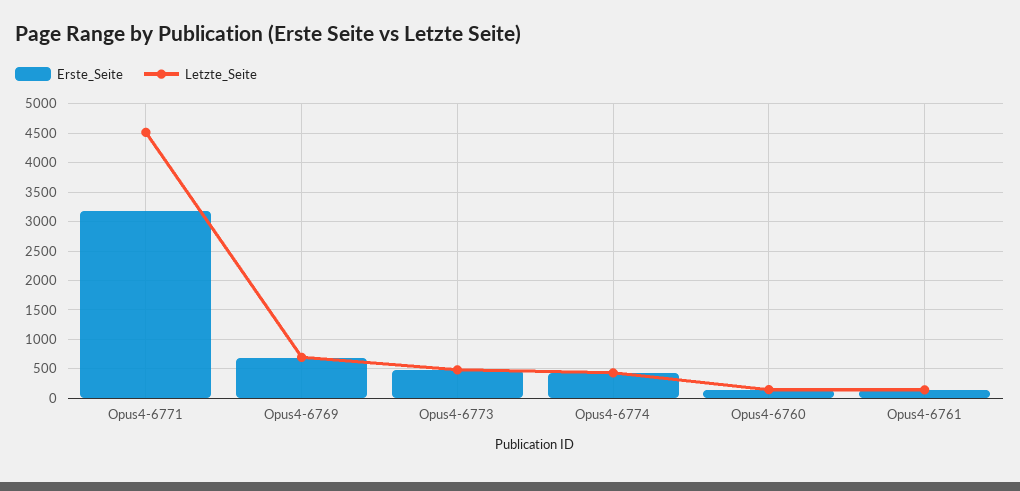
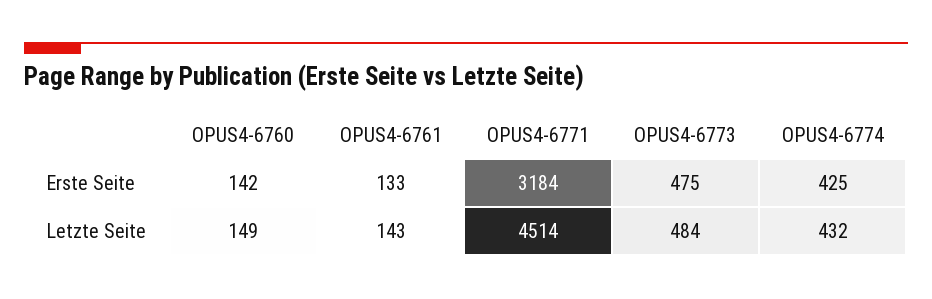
  {
    "Erste_Seite": {
      "Opus4-6771": 3184,
-     "Opus4-6769": 750,
      "Opus4-6773": 475,
      "Opus4-6774": 425,
      "Opus4-6760": 142,
      "Opus4-6761": 133
    },
    "Letzte_Seite": {
      "Opus4-6771": 4514,
-     "Opus4-6769": 750,
      "Opus4-6773": 484,
      "Opus4-6774": 432,
      "Opus4-6760": 149,
      "Opus4-6761": 143
    }
  }

